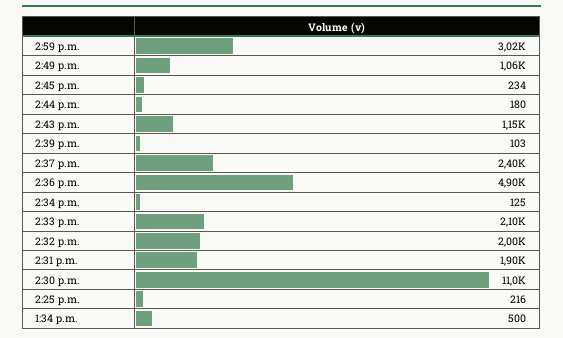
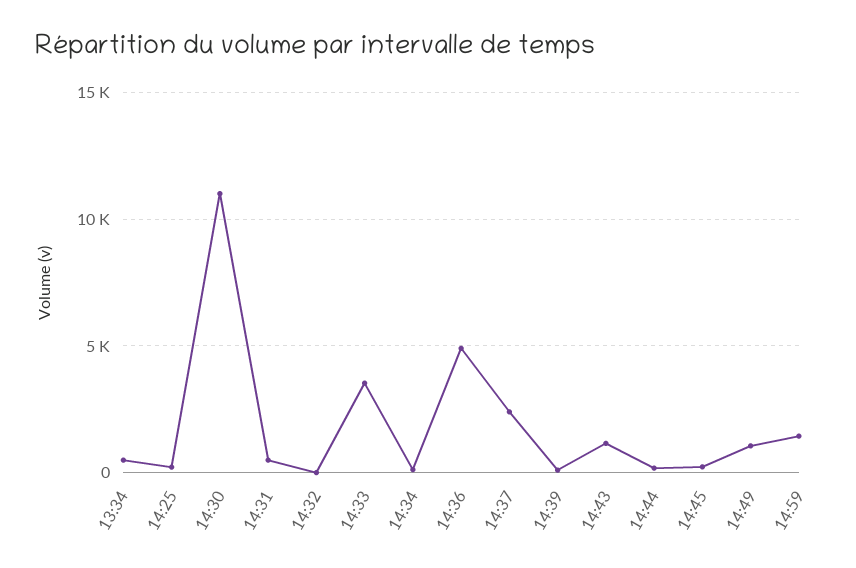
  {
-   "2:59 p.m.": 3020,
+   "2:59 p.m.": 1500,
    "2:49 p.m.": 1060,
    "2:45 p.m.": 234,
    "2:44 p.m.": 180,
    "2:43 p.m.": 1150,
    "2:39 p.m.": 103,
    "2:37 p.m.": 2400,
    "2:36 p.m.": 4900,
    "2:34 p.m.": 125,
-   "2:33 p.m.": 2100,
+   "2:33 p.m.": 3500,
-   "2:32 p.m.": 2000,
+   "2:32 p.m.": 0,
-   "2:31 p.m.": 1900,
+   "2:31 p.m.": 500,
    "2:30 p.m.": 11000,
    "2:25 p.m.": 216,
    "1:34 p.m.": 500
  }

